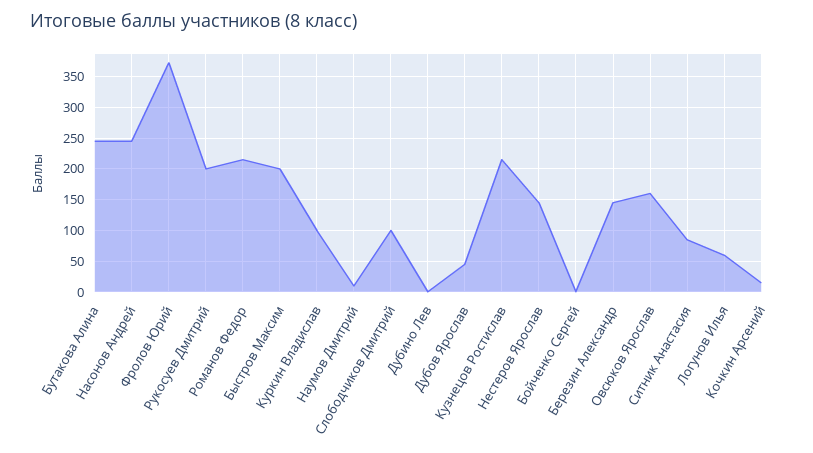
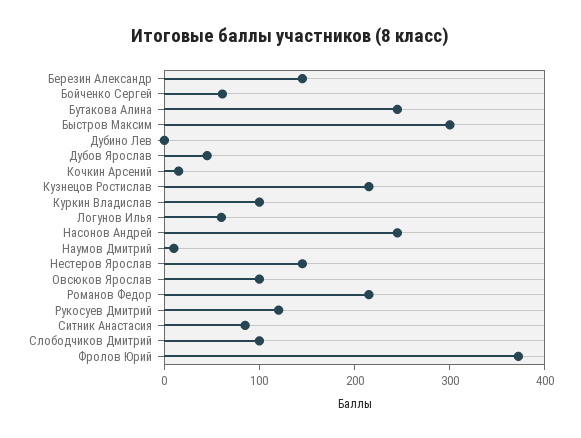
  {
    "Бутакова Алина": 250,
    "Насонов Андрей": 250,
    "Фролов Юрий": 370,
-   "Рукосуев Дмитрий": 200,
+   "Рукосуев Дмитрий": 120,
    "Романов Федор": 220,
-   "Быстров Максим": 200,
+   "Быстров Максим": 300,
    "Куркин Владислав": 100,
    "Наумов Дмитрий": 10,
    "Слободчиков Дмитрий": 100,
    "Дубино Лев": 0,
    "Дубов Ярослав": 50,
    "Кузнецов Ростислав": 220,
    "Нестеров Ярослав": 150,
-   "Бойченко Сергей": 0,
+   "Бойченко Сергей": 60,
    "Березин Александр": 150,
-   "Овсюков Ярослав": 160,
+   "Овсюков Ярослав": 100,
    "Ситник Анастасия": 90,
    "Логунов Илья": 60,
    "Кочкин Арсений": 20
  }

